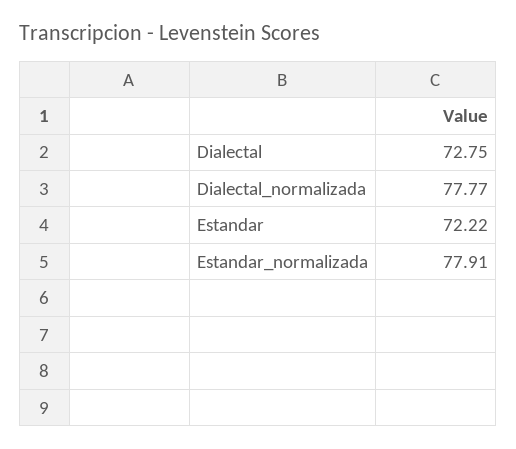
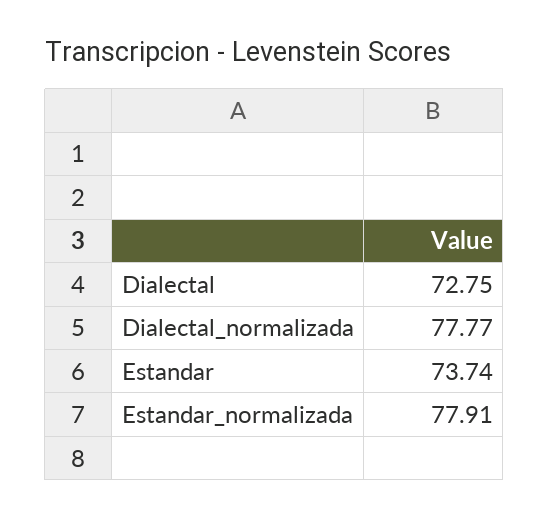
  {
    "Dialectal": 72.75,
    "Dialectal_normalizada": 77.77,
-   "Estandar": 72.22,
+   "Estandar": 73.74,
    "Estandar_normalizada": 77.91
  }

